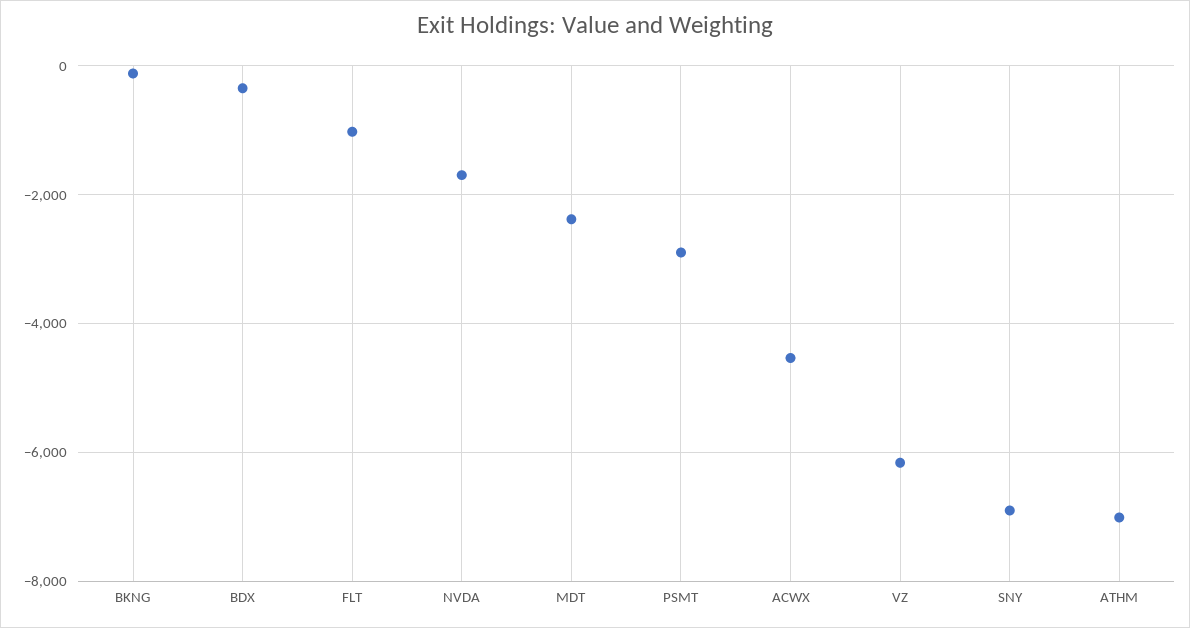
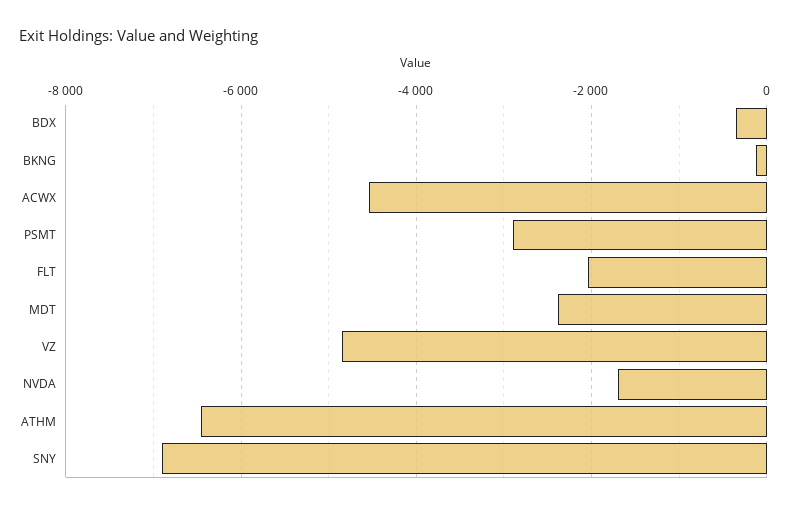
  {
    "BKNG": -200,
    "BDX": -400,
-   "FLT": -1000,
+   "FLT": -2000,
    "NVDA": -1600,
    "MDT": -2400,
    "PSMT": -2800,
    "ACWX": -4600,
-   "VZ": -6200,
+   "VZ": -4800,
    "SNY": -7000,
-   "ATHM": -7000
+   "ATHM": -6400
  }

